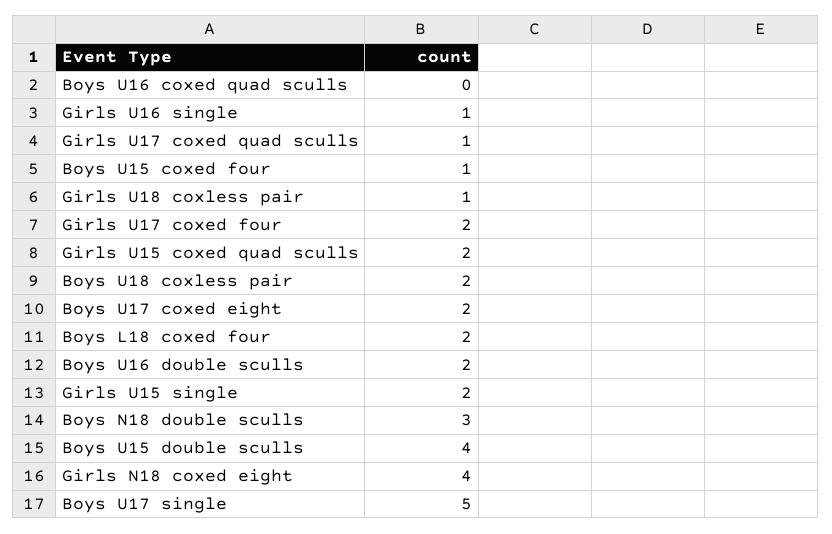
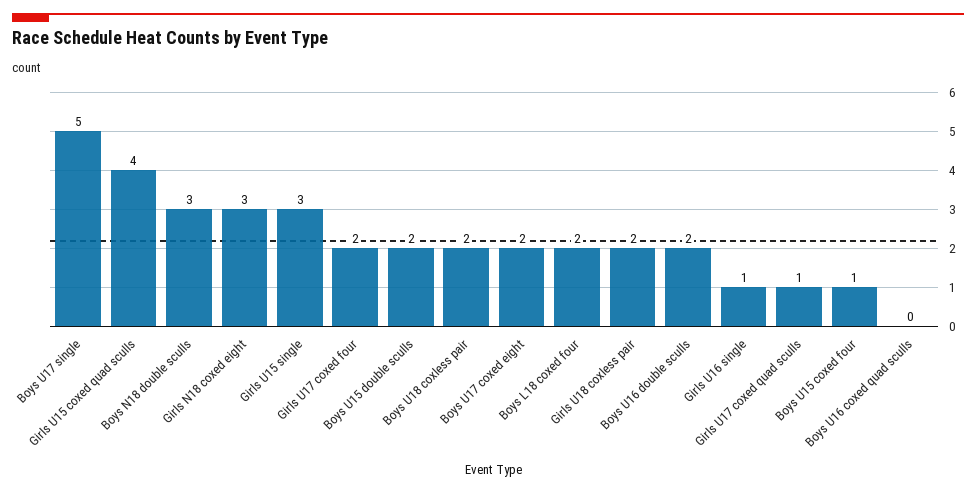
  {
    "Boys U16 coxed quad sculls": 0,
    "Girls U16 single": 1,
    "Girls U17 coxed quad sculls": 1,
    "Boys U15 coxed four": 1,
-   "Girls U18 coxless pair": 1,
+   "Girls U18 coxless pair": 2,
    "Girls U17 coxed four": 2,
-   "Girls U15 coxed quad sculls": 2,
+   "Girls U15 coxed quad sculls": 4,
    "Boys U18 coxless pair": 2,
    "Boys U17 coxed eight": 2,
    "Boys L18 coxed four": 2,
    "Boys U16 double sculls": 2,
-   "Girls U15 single": 2,
+   "Girls U15 single": 3,
    "Boys N18 double sculls": 3,
-   "Boys U15 double sculls": 4,
+   "Boys U15 double sculls": 2,
-   "Girls N18 coxed eight": 4,
+   "Girls N18 coxed eight": 3,
    "Boys U17 single": 5
  }

